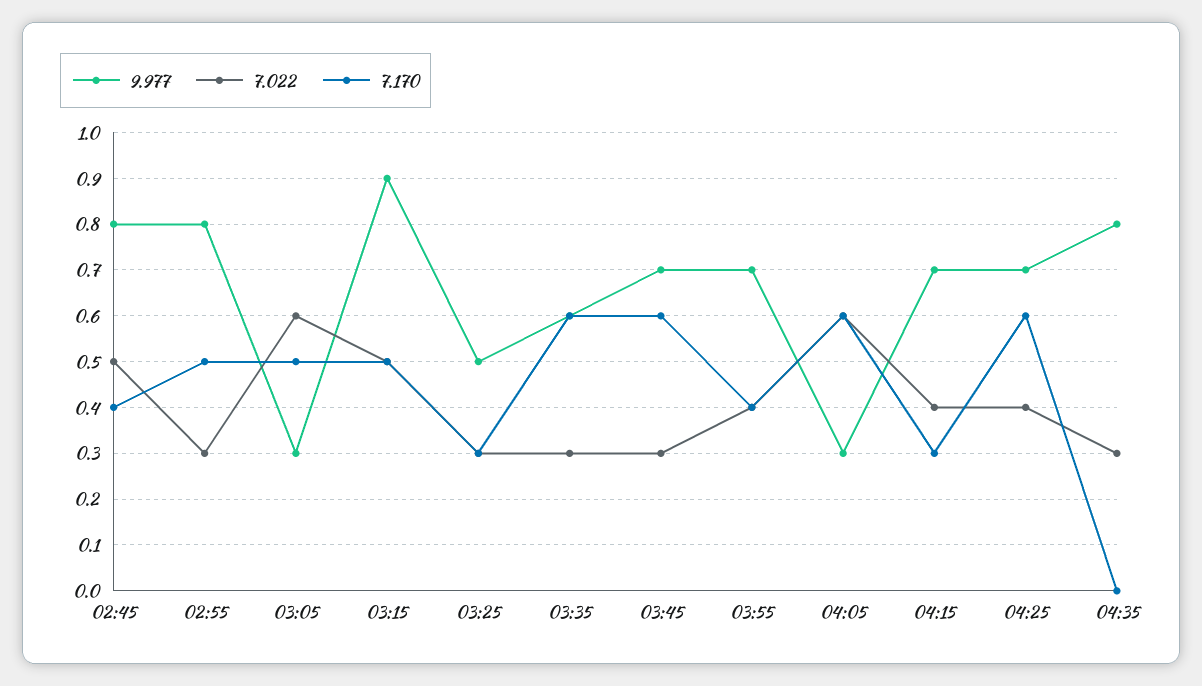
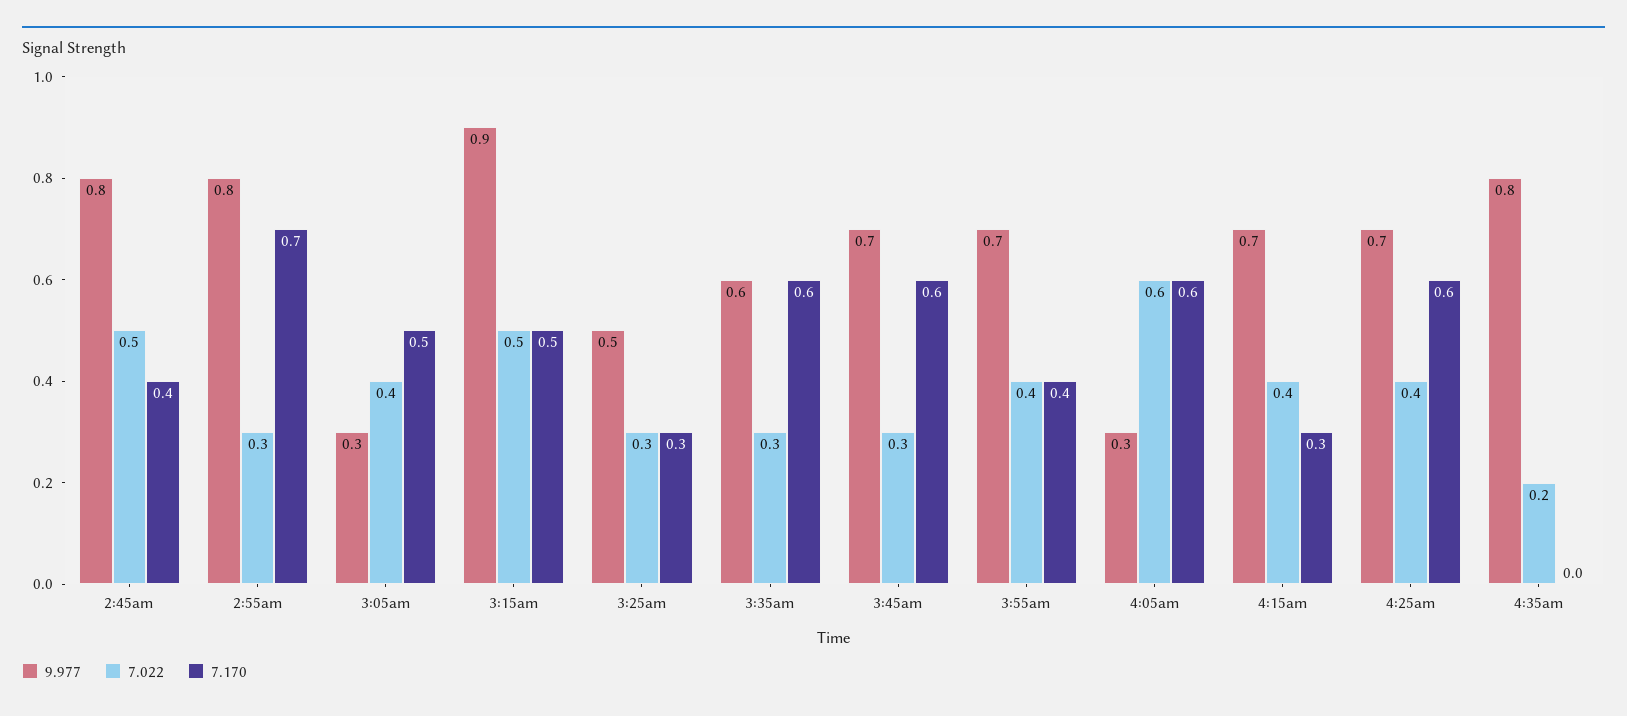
  {
    "9.977": {
      "02:45": 0.8,
      "02:55": 0.8,
      "03:05": 0.3,
      "03:15": 0.9,
      "03:25": 0.5,
      "03:35": 0.6,
      "03:45": 0.7,
      "03:55": 0.7,
      "04:05": 0.3,
      "04:15": 0.7,
      "04:25": 0.7,
      "04:35": 0.8
    },
    "7.022": {
      "02:45": 0.5,
      "02:55": 0.3,
-     "03:05": 0.6,
+     "03:05": 0.4,
      "03:15": 0.5,
      "03:25": 0.3,
      "03:35": 0.3,
      "03:45": 0.3,
      "03:55": 0.4,
      "04:05": 0.6,
      "04:15": 0.4,
      "04:25": 0.4,
-     "04:35": 0.3
+     "04:35": 0.2
    },
    "7.170": {
      "02:45": 0.4,
-     "02:55": 0.5,
+     "02:55": 0.7,
      "03:05": 0.5,
      "03:15": 0.5,
      "03:25": 0.3,
      "03:35": 0.6,
      "03:45": 0.6,
      "03:55": 0.4,
      "04:05": 0.6,
      "04:15": 0.3,
      "04:25": 0.6,
      "04:35": 0
    }
  }

